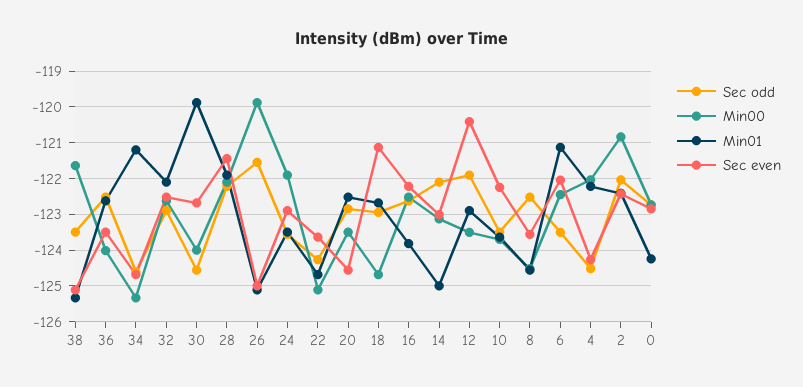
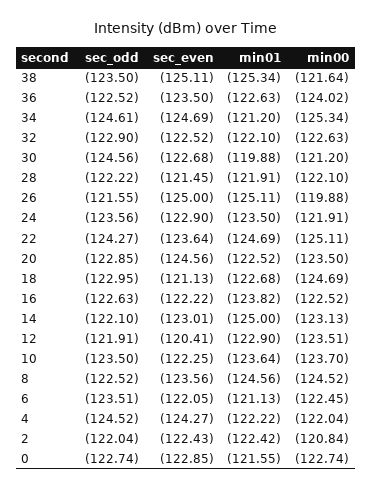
  {
    "Sec odd": {
      "38": -123.5,
      "36": -122.52,
      "34": -124.61,
      "32": -122.9,
      "30": -124.56,
      "28": -122.22,
      "26": -121.55,
      "24": -123.56,
      "22": -124.27,
      "20": -122.85,
      "18": -122.95,
      "16": -122.63,
      "14": -122.1,
      "12": -121.91,
      "10": -123.5,
      "8": -122.52,
      "6": -123.51,
      "4": -124.52,
      "2": -122.04,
      "0": -122.74
    },
    "Min00": {
      "38": -121.64,
      "36": -124.02,
      "34": -125.34,
      "32": -122.63,
-     "30": -124,
+     "30": -121.2,
      "28": -122.1,
      "26": -119.88,
      "24": -121.91,
      "22": -125.11,
      "20": -123.5,
      "18": -124.69,
      "16": -122.52,
      "14": -123.13,
      "12": -123.51,
      "10": -123.7,
      "8": -124.52,
      "6": -122.45,
      "4": -122.04,
      "2": -120.84,
      "0": -122.74
    },
    "Min01": {
      "38": -125.34,
      "36": -122.63,
      "34": -121.2,
      "32": -122.1,
      "30": -119.88,
      "28": -121.91,
      "26": -125.11,
      "24": -123.5,
      "22": -124.69,
      "20": -122.52,
      "18": -122.68,
      "16": -123.82,
      "14": -125,
      "12": -122.9,
      "10": -123.64,
      "8": -124.56,
      "6": -121.13,
      "4": -122.22,
      "2": -122.42,
-     "0": -124.2
+     "0": -121.55
    },
    "Sec even": {
      "38": -125.11,
      "36": -123.5,
      "34": -124.69,
      "32": -122.52,
      "30": -122.68,
      "28": -121.45,
      "26": -125,
      "24": -122.9,
      "22": -123.64,
      "20": -124.56,
      "18": -121.13,
      "16": -122.22,
      "14": -123.01,
      "12": -120.41,
      "10": -122.25,
      "8": -123.56,
      "6": -122.05,
      "4": -124.27,
      "2": -122.43,
      "0": -122.85
    }
  }

